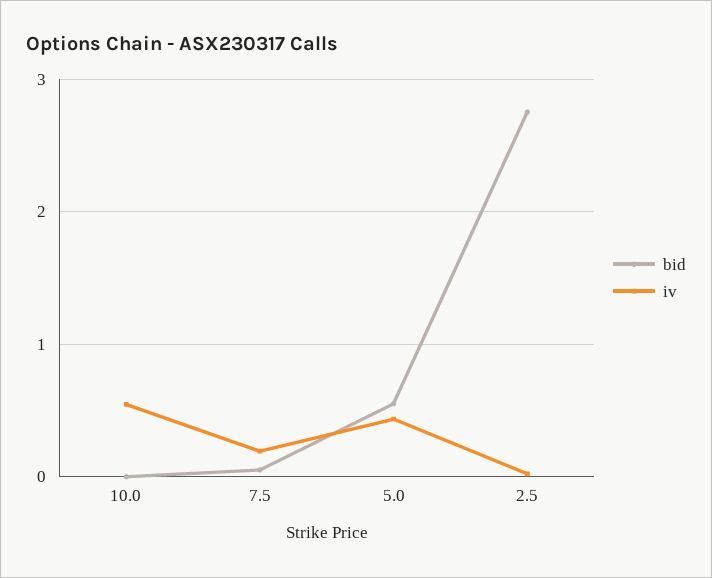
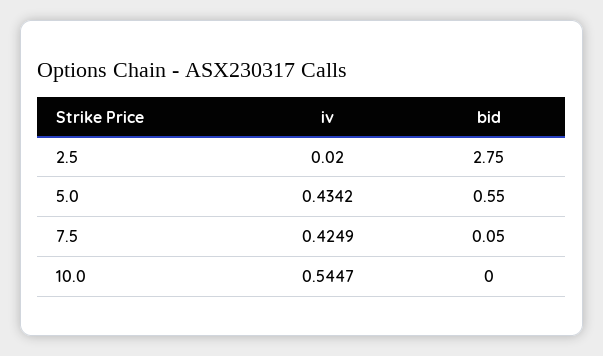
  {
    "bid": {
      "10.0": 0,
      "7.5": 0.05,
      "5.0": 0.55,
      "2.5": 2.75
    },
    "iv": {
      "10.0": 0.5447,
-     "7.5": 0.2,
+     "7.5": 0.4249,
      "5.0": 0.4342,
      "2.5": 0.02
    }
  }

